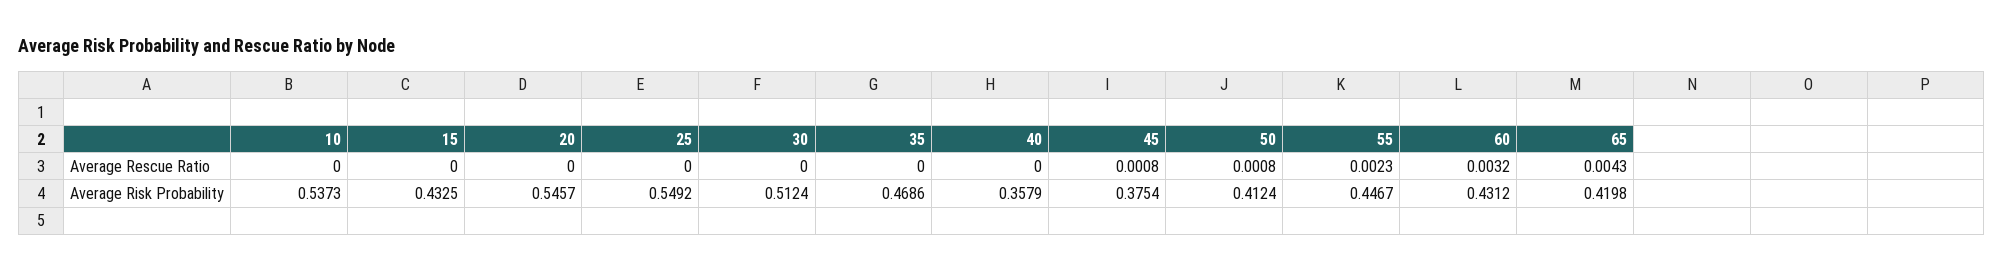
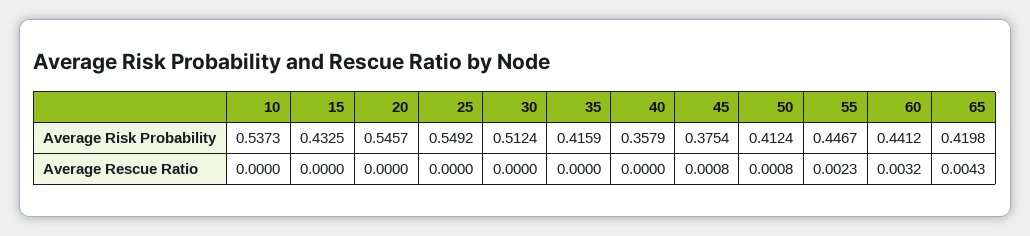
  {
    "10": {
      "Average Rescue Ratio": 0,
      "Average Risk Probability": 0.5373
    },
    "15": {
      "Average Rescue Ratio": 0,
      "Average Risk Probability": 0.4325
    },
    "20": {
      "Average Rescue Ratio": 0,
      "Average Risk Probability": 0.5457
    },
    "25": {
      "Average Rescue Ratio": 0,
      "Average Risk Probability": 0.5492
    },
    "30": {
      "Average Rescue Ratio": 0,
      "Average Risk Probability": 0.5124
    },
    "35": {
      "Average Rescue Ratio": 0,
-     "Average Risk Probability": 0.4686
+     "Average Risk Probability": 0.4159
    },
    "40": {
      "Average Rescue Ratio": 0,
      "Average Risk Probability": 0.3579
    },
    "45": {
      "Average Rescue Ratio": 0.0008,
      "Average Risk Probability": 0.3754
    },
    "50": {
      "Average Rescue Ratio": 0.0008,
      "Average Risk Probability": 0.4124
    },
    "55": {
      "Average Rescue Ratio": 0.0023,
      "Average Risk Probability": 0.4467
    },
    "60": {
      "Average Rescue Ratio": 0.0032,
-     "Average Risk Probability": 0.4312
+     "Average Risk Probability": 0.4412
    },
    "65": {
      "Average Rescue Ratio": 0.0043,
      "Average Risk Probability": 0.4198
    }
  }

